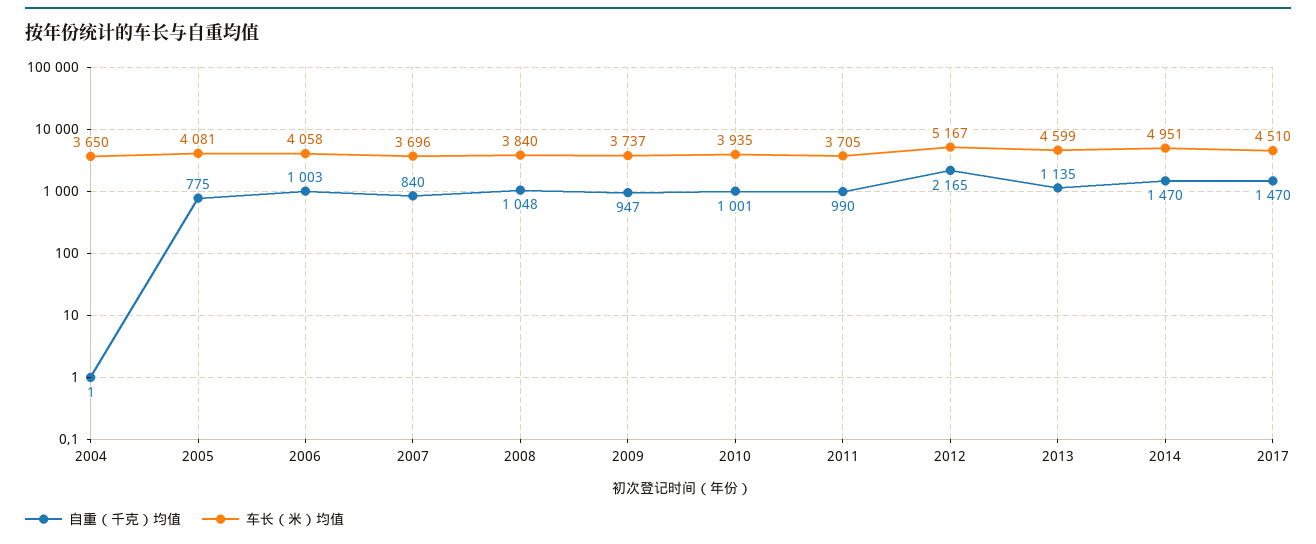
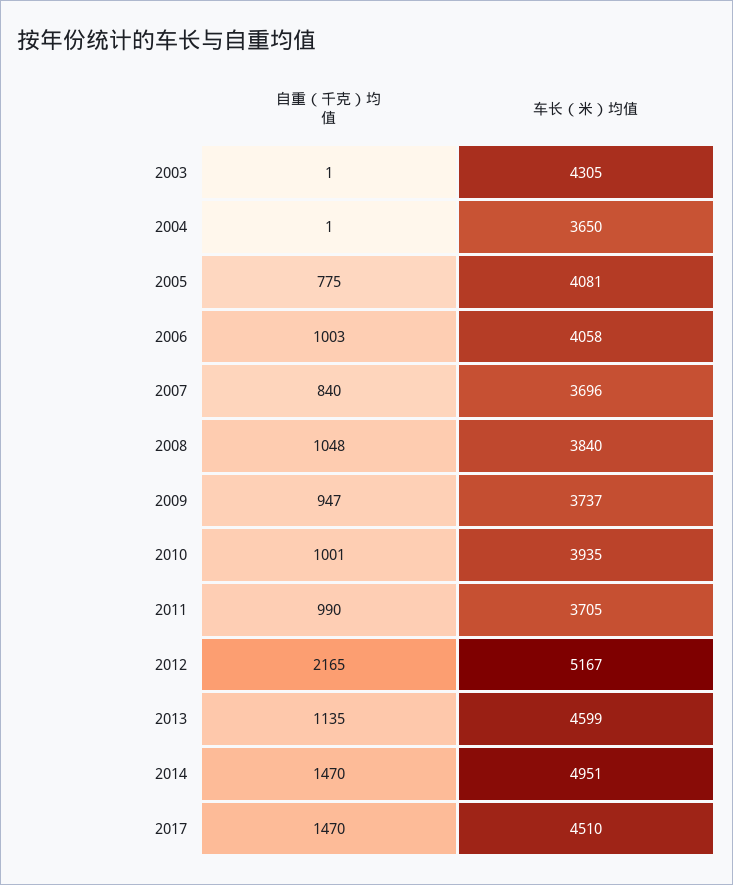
  {
    "自重（千克）均值": {
      "2004": 1,
      "2005": 775,
      "2006": 1003,
      "2007": 840,
      "2008": 1048,
      "2009": 947,
      "2010": 1001,
      "2011": 990,
      "2012": 2165,
      "2013": 1135,
      "2014": 1470,
-     "2017": 1470
+     "2017": 1470,
+     "2003": 1
    },
    "车长（米）均值": {
      "2004": 3650,
      "2005": 4081,
      "2006": 4058,
      "2007": 3696,
      "2008": 3840,
      "2009": 3737,
      "2010": 3935,
      "2011": 3705,
      "2012": 5167,
      "2013": 4599,
      "2014": 4951,
-     "2017": 4510
+     "2017": 4510,
+     "2003": 4305
    }
  }

